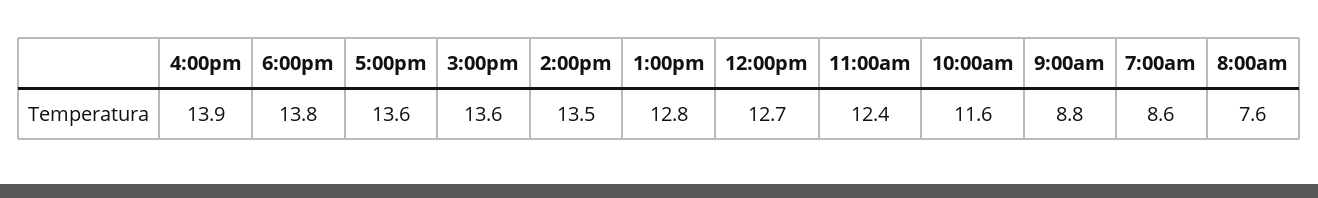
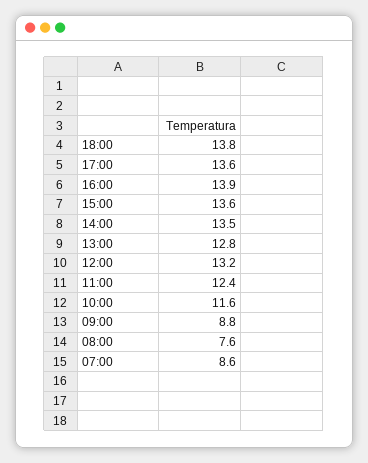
  {
    "4:00pm": 13.9,
    "6:00pm": 13.8,
    "5:00pm": 13.6,
    "3:00pm": 13.6,
    "2:00pm": 13.5,
    "1:00pm": 12.8,
-   "12:00pm": 12.7,
+   "12:00pm": 13.2,
    "11:00am": 12.4,
    "10:00am": 11.6,
    "9:00am": 8.8,
    "7:00am": 8.6,
    "8:00am": 7.6
  }

